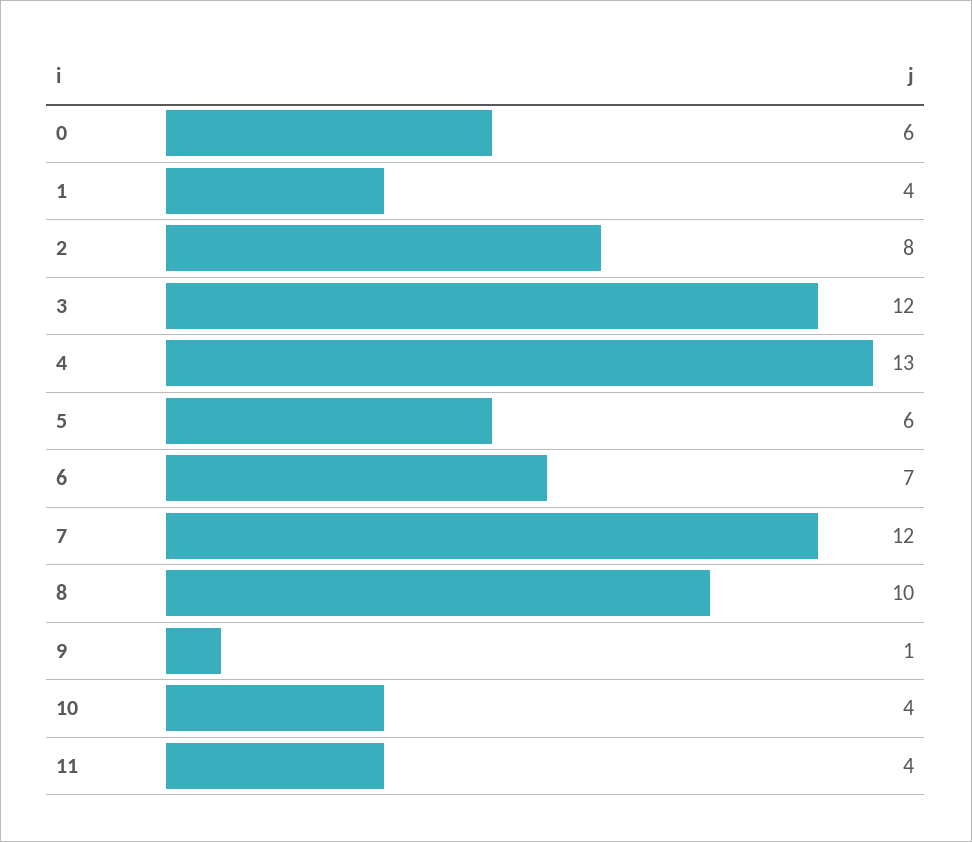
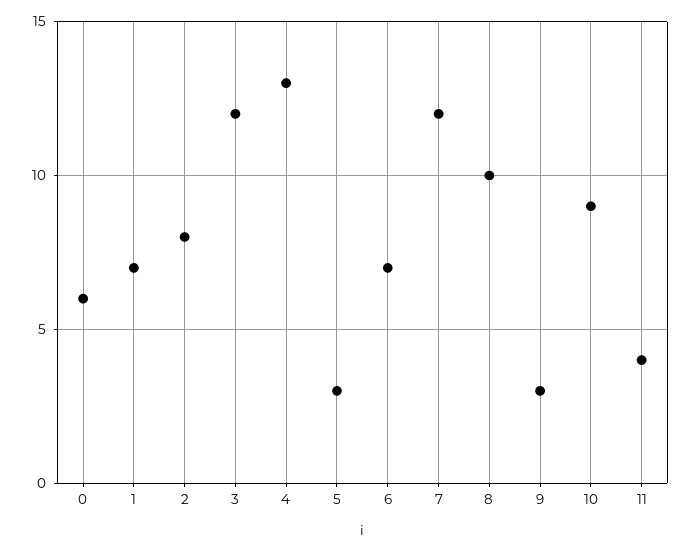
  {
    "0": 6,
-   "1": 4,
+   "1": 7,
    "2": 8,
    "3": 12,
    "4": 13,
-   "5": 6,
+   "5": 3,
    "6": 7,
    "7": 12,
    "8": 10,
-   "9": 1,
+   "9": 3,
-   "10": 4,
+   "10": 9,
    "11": 4
  }

